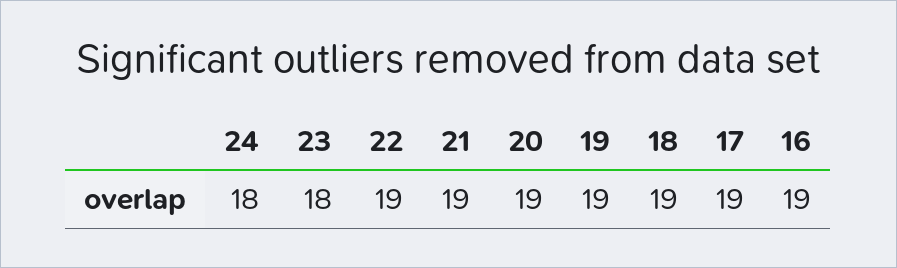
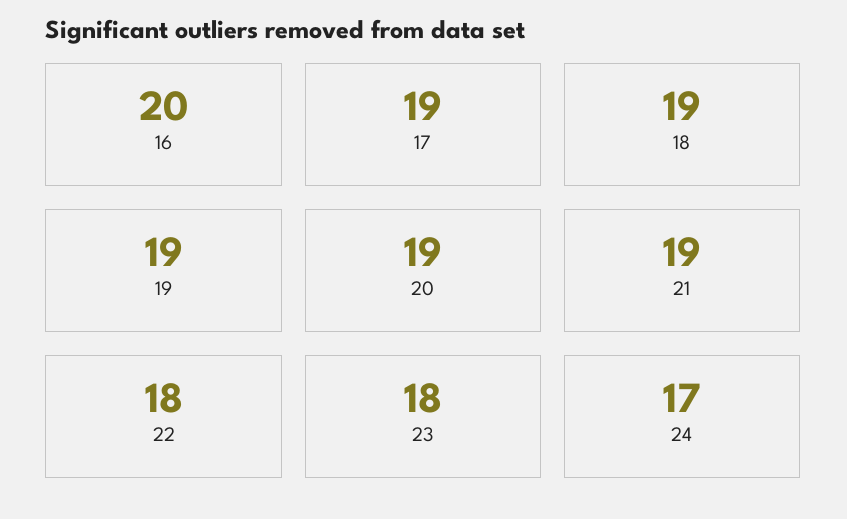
  {
-   "24": 18,
+   "24": 17,
    "23": 18,
-   "22": 19,
+   "22": 18,
    "21": 19,
    "20": 19,
    "19": 19,
    "18": 19,
    "17": 19,
-   "16": 19
+   "16": 20
  }

